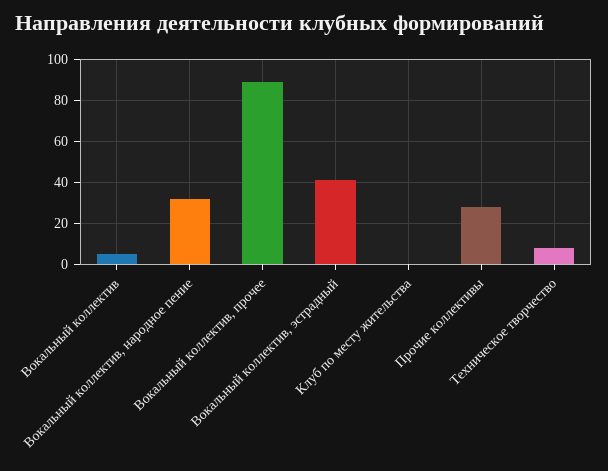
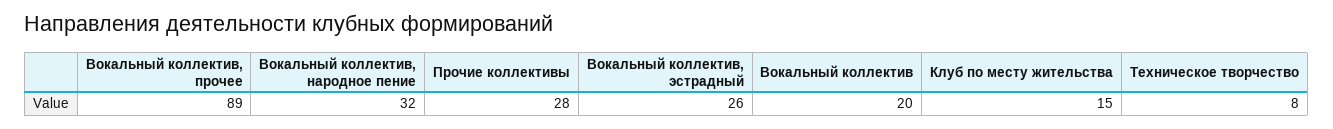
  {
-   "Вокальный коллектив": 5,
+   "Вокальный коллектив": 20,
    "Вокальный коллектив, народное пение": 32,
    "Вокальный коллектив, прочее": 89,
-   "Вокальный коллектив, эстрадный": 40,
+   "Вокальный коллектив, эстрадный": 26,
-   "Клуб по месту жительства": 0,
+   "Клуб по месту жительства": 15,
    "Прочие коллективы": 28,
    "Техническое творчество": 8
  }

